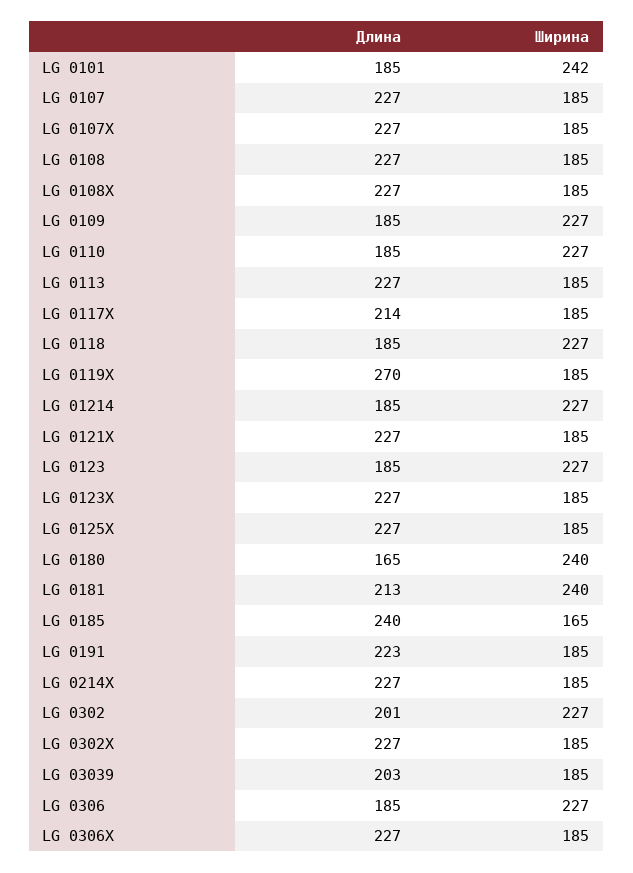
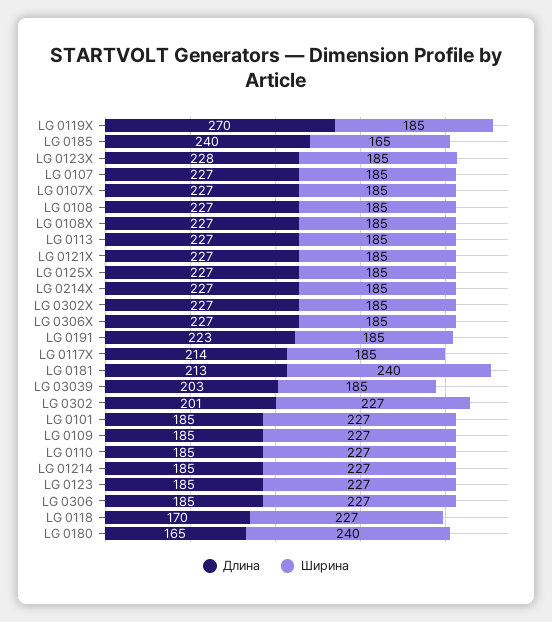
  {
    "Длина": {
      "LG 0101": 185,
      "LG 0107": 227,
      "LG 0107X": 227,
      "LG 0108": 227,
      "LG 0108X": 227,
      "LG 0109": 185,
      "LG 0110": 185,
      "LG 0113": 227,
      "LG 0117X": 214,
-     "LG 0118": 185,
+     "LG 0118": 170,
      "LG 0119X": 270,
      "LG 01214": 185,
      "LG 0121X": 227,
      "LG 0123": 185,
-     "LG 0123X": 227,
+     "LG 0123X": 228,
      "LG 0125X": 227,
      "LG 0180": 165,
      "LG 0181": 213,
      "LG 0185": 240,
      "LG 0191": 223,
      "LG 0214X": 227,
      "LG 0302": 201,
      "LG 0302X": 227,
      "LG 03039": 203,
      "LG 0306": 185,
      "LG 0306X": 227
    },
    "Ширина": {
-     "LG 0101": 242,
+     "LG 0101": 227,
      "LG 0107": 185,
      "LG 0107X": 185,
      "LG 0108": 185,
      "LG 0108X": 185,
      "LG 0109": 227,
      "LG 0110": 227,
      "LG 0113": 185,
      "LG 0117X": 185,
      "LG 0118": 227,
      "LG 0119X": 185,
      "LG 01214": 227,
      "LG 0121X": 185,
      "LG 0123": 227,
      "LG 0123X": 185,
      "LG 0125X": 185,
      "LG 0180": 240,
      "LG 0181": 240,
      "LG 0185": 165,
      "LG 0191": 185,
      "LG 0214X": 185,
      "LG 0302": 227,
      "LG 0302X": 185,
      "LG 03039": 185,
      "LG 0306": 227,
      "LG 0306X": 185
    }
  }

